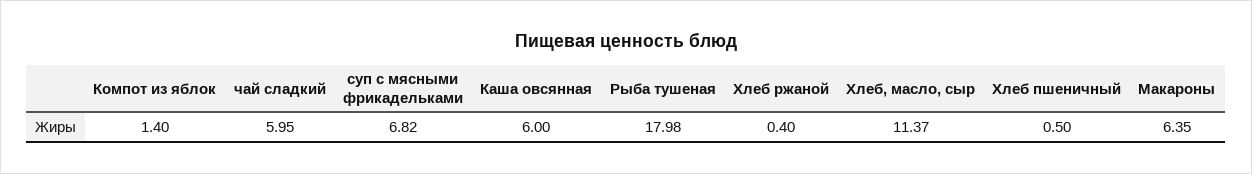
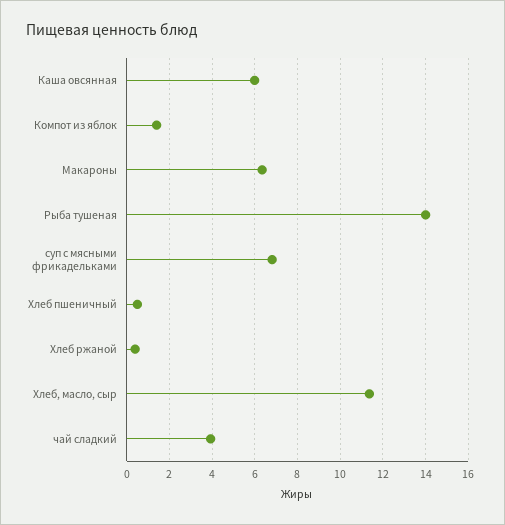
  {
    "Компот из яблок": 1.4,
-   "чай сладкий": 5.95,
+   "чай сладкий": 4,
    "суп с мясными фрикадельками": 6.82,
    "Каша овсянная": 6,
-   "Рыба тушеная": 17.98,
+   "Рыба тушеная": 14,
    "Хлеб ржаной": 0.4,
    "Хлеб, масло, сыр": 11.37,
    "Хлеб пшеничный": 0.5,
    "Макароны": 6.35
  }

